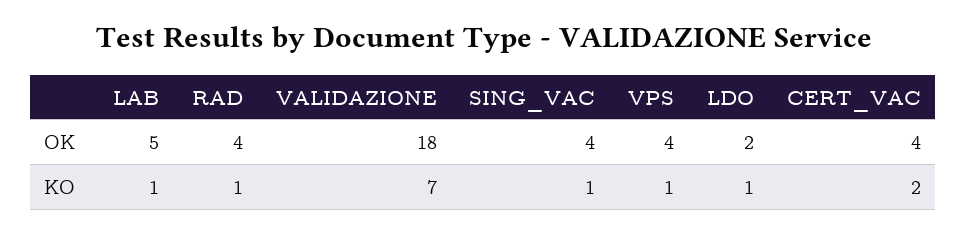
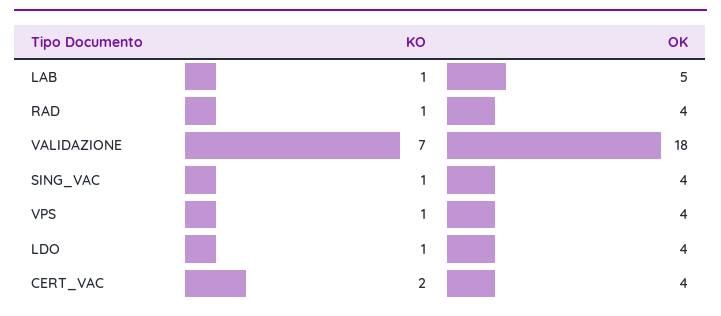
  {
    "LAB": {
      "OK": 5,
      "KO": 1
    },
    "RAD": {
      "OK": 4,
      "KO": 1
    },
    "VALIDAZIONE": {
      "OK": 18,
      "KO": 7
    },
    "SING_VAC": {
      "OK": 4,
      "KO": 1
    },
    "VPS": {
      "OK": 4,
      "KO": 1
    },
    "LDO": {
-     "OK": 2,
+     "OK": 4,
      "KO": 1
    },
    "CERT_VAC": {
      "OK": 4,
      "KO": 2
    }
  }

